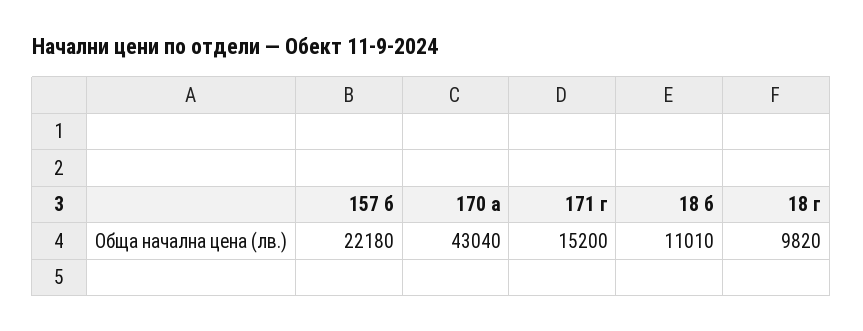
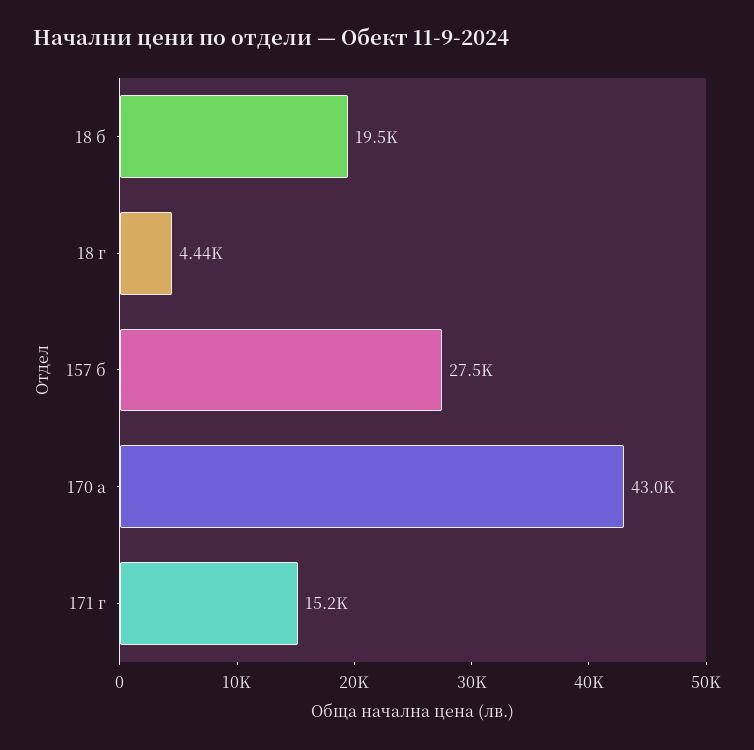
  {
-   "157 б": 22180,
+   "157 б": 27500,
    "170 а": 43040,
    "171 г": 15200,
-   "18 б": 11010,
+   "18 б": 19500,
-   "18 г": 9820
+   "18 г": 4440
  }

